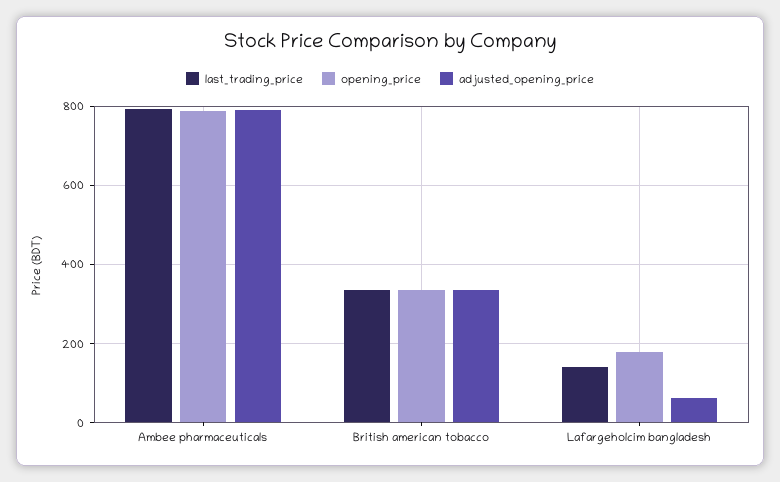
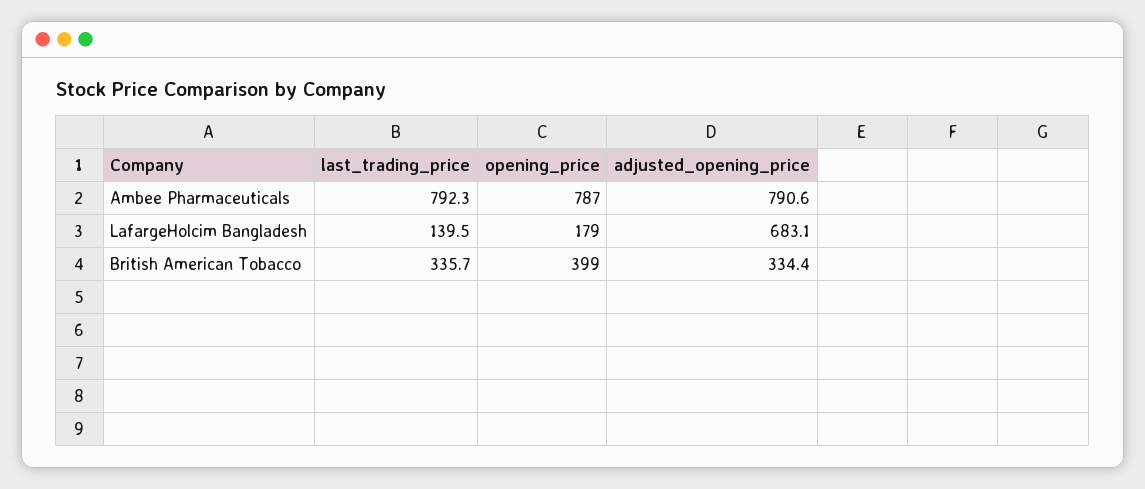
  {
    "last_trading_price": {
      "Ambee pharmaceuticals": 792.3,
      "British american tobacco": 335.7,
      "Lafargeholcim bangladesh": 139.5
    },
    "opening_price": {
      "Ambee pharmaceuticals": 787,
-     "British american tobacco": 340,
+     "British american tobacco": 399,
      "Lafargeholcim bangladesh": 179
    },
    "adjusted_opening_price": {
      "Ambee pharmaceuticals": 790.6,
      "British american tobacco": 334.4,
-     "Lafargeholcim bangladesh": 60
+     "Lafargeholcim bangladesh": 683.1
    }
  }

